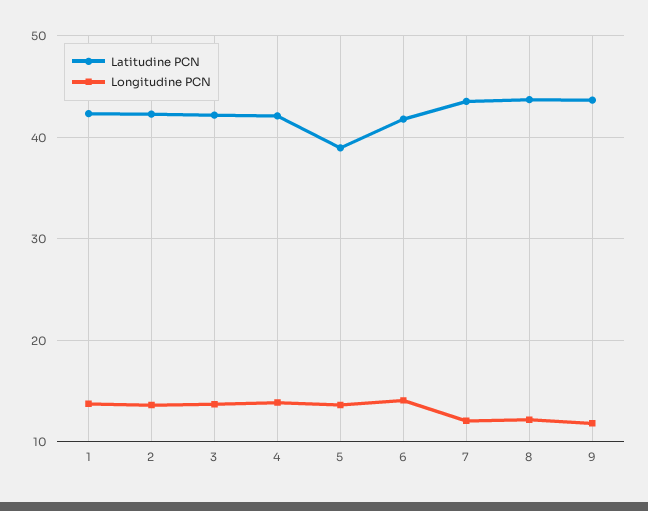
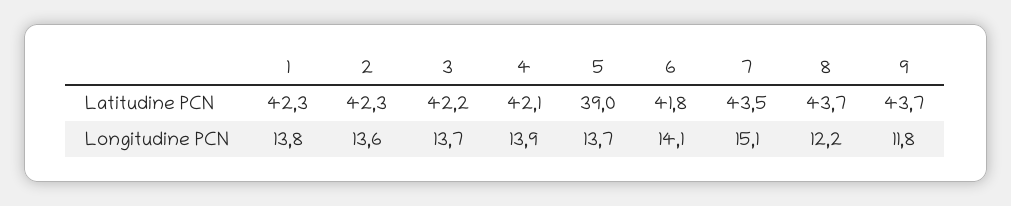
  {
    "Latitudine PCN": {
      "1": 42.3,
      "2": 42.3,
      "3": 42.2,
      "4": 42.1,
      "5": 39,
      "6": 41.8,
      "7": 43.5,
      "8": 43.7,
      "9": 43.7
    },
    "Longitudine PCN": {
      "1": 13.8,
      "2": 13.6,
      "3": 13.7,
      "4": 13.9,
      "5": 13.7,
      "6": 14.1,
-     "7": 12,
+     "7": 15.1,
      "8": 12.2,
      "9": 11.8
    }
  }

